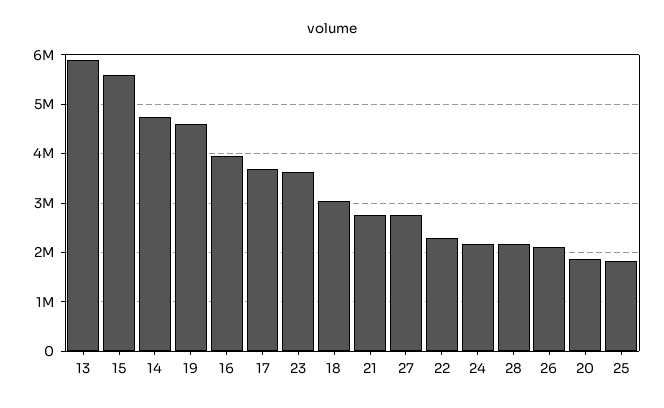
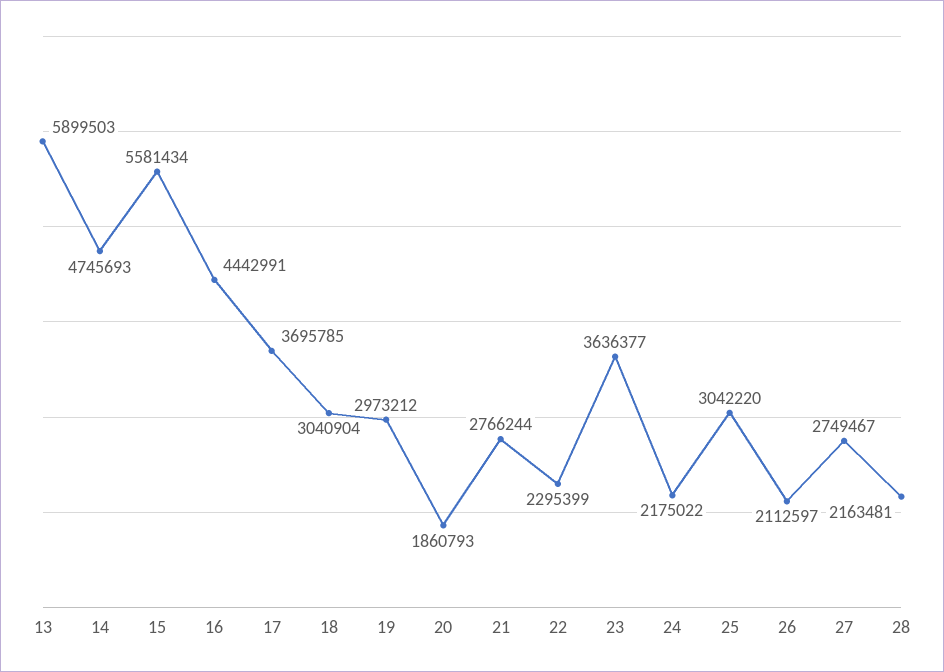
  {
    "13": 5899503,
    "15": 5581434,
    "14": 4745693,
-   "19": 4600000,
+   "19": 2973212,
-   "16": 4000000,
+   "16": 4442991,
    "17": 3695785,
    "23": 3636377,
    "18": 3040904,
    "21": 2766244,
    "27": 2749467,
    "22": 2295399,
    "24": 2175022,
    "28": 2163481,
    "26": 2112597,
    "20": 1860793,
-   "25": 1800000
+   "25": 3042220
  }

